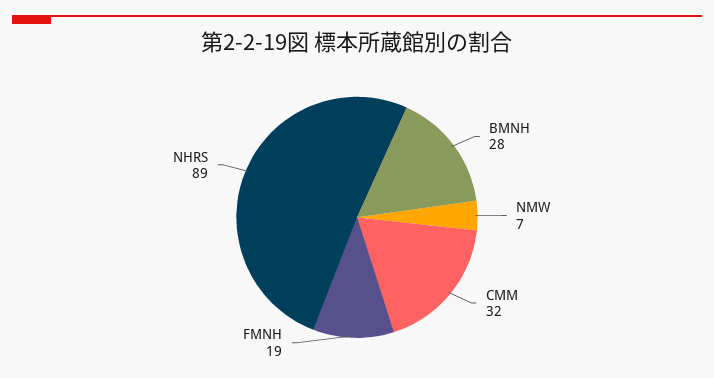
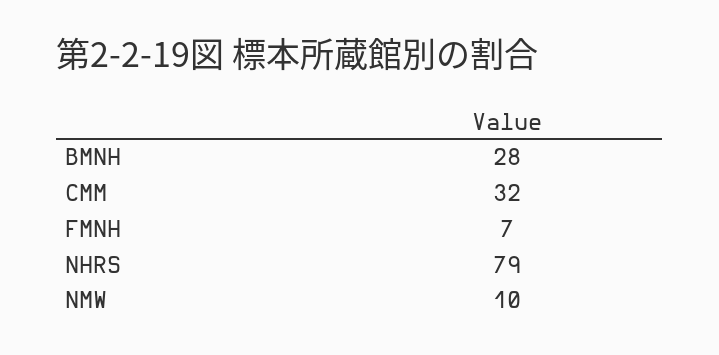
  {
    "BMNH": 28,
-   "NMW": 7,
+   "NMW": 10,
    "CMM": 32,
-   "FMNH": 19,
+   "FMNH": 7,
-   "NHRS": 89
+   "NHRS": 79
  }

